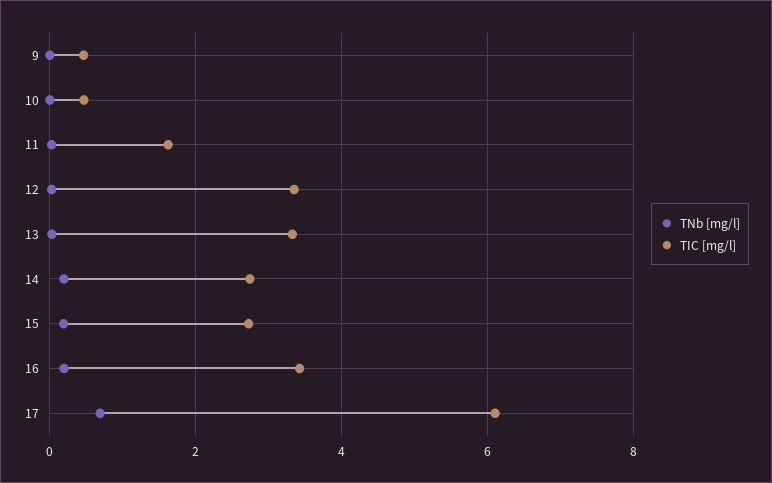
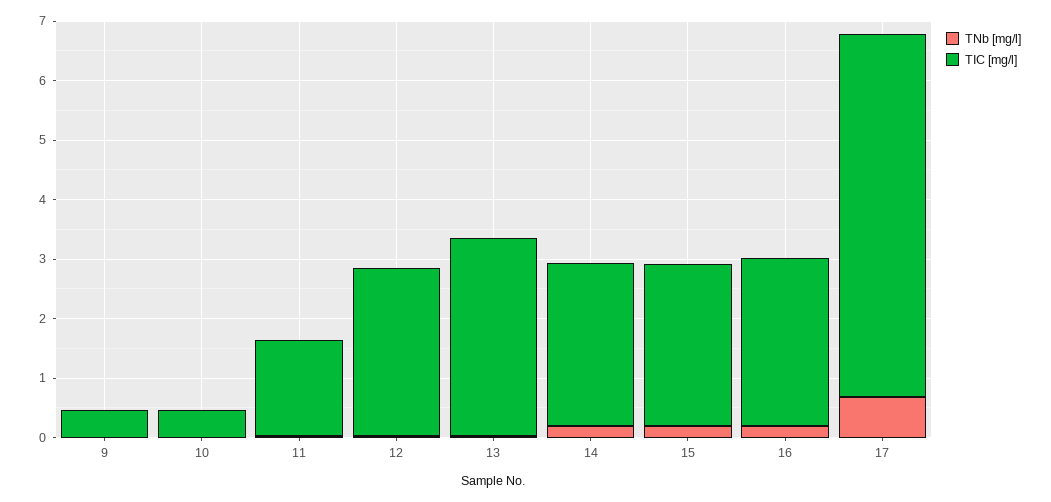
  {
    "TNb [mg/l]": {
      "9": 0,
      "10": 0,
      "11": 0,
      "12": 0,
      "13": 0,
      "14": 0.2,
      "15": 0.2,
      "16": 0.2,
      "17": 0.6
    },
    "TIC [mg/l]": {
      "9": 0.4,
      "10": 0.4,
      "11": 1.6,
-     "12": 3.4,
+     "12": 2.8,
      "13": 3.4,
      "14": 2.8,
      "15": 2.8,
-     "16": 3.4,
+     "16": 2.8,
      "17": 6.2
    }
  }

